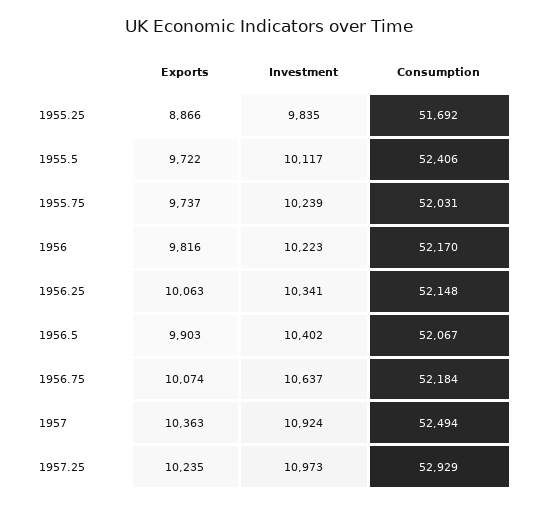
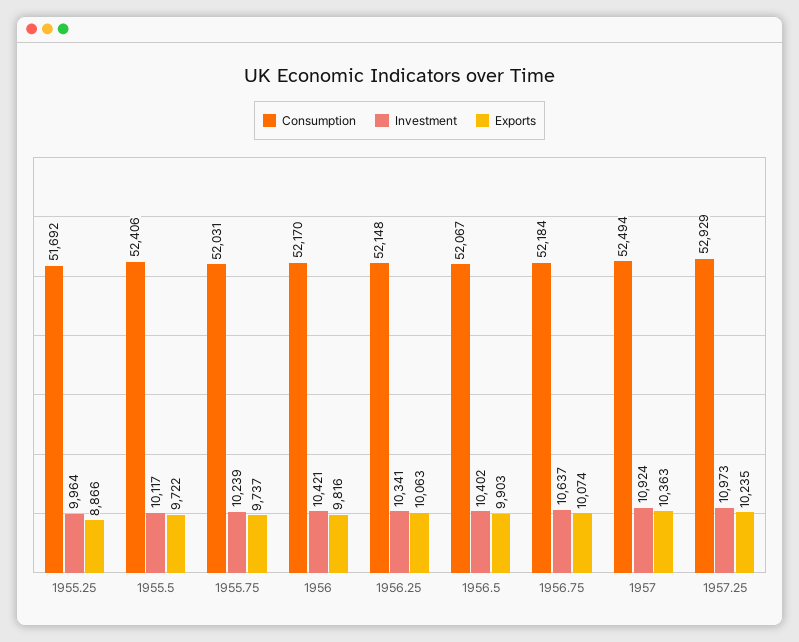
  {
    "Exports": {
      "1955.25": 8866,
      "1955.5": 9722,
      "1955.75": 9737,
      "1956": 9816,
      "1956.25": 10063,
      "1956.5": 9903,
      "1956.75": 10074,
      "1957": 10363,
      "1957.25": 10235
    },
    "Investment": {
-     "1955.25": 9835,
+     "1955.25": 9964,
      "1955.5": 10117,
      "1955.75": 10239,
-     "1956": 10223,
+     "1956": 10421,
      "1956.25": 10341,
      "1956.5": 10402,
      "1956.75": 10637,
      "1957": 10924,
      "1957.25": 10973
    },
    "Consumption": {
      "1955.25": 51692,
      "1955.5": 52406,
      "1955.75": 52031,
      "1956": 52170,
      "1956.25": 52148,
      "1956.5": 52067,
      "1956.75": 52184,
      "1957": 52494,
      "1957.25": 52929
    }
  }

